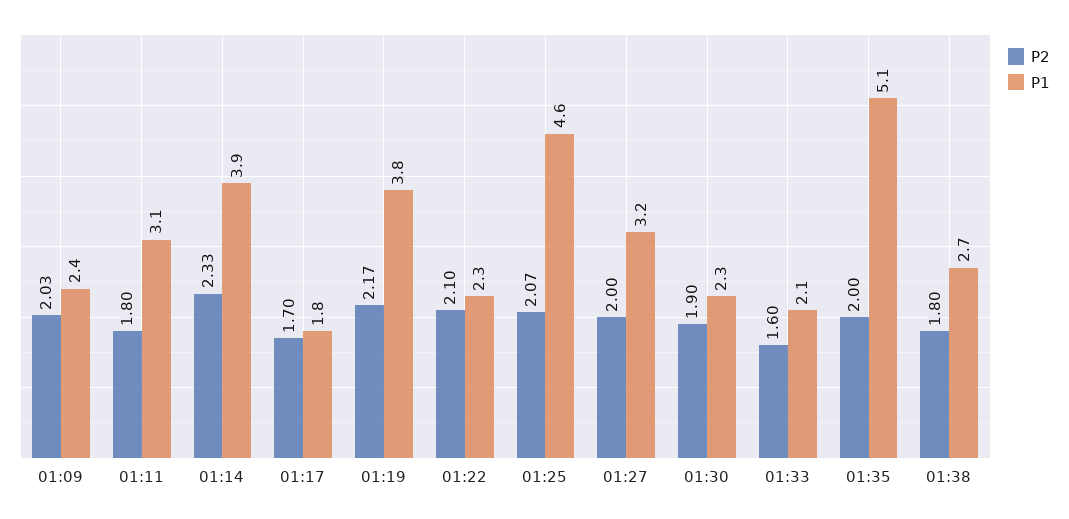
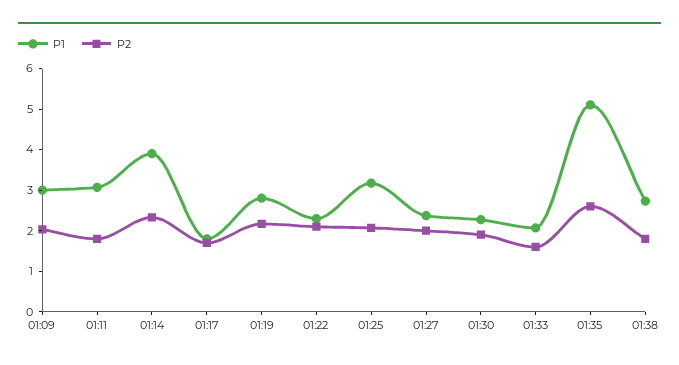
  {
    "P2": {
      "01:09": 2.03,
      "01:11": 1.8,
      "01:14": 2.33,
      "01:17": 1.7,
      "01:19": 2.17,
      "01:22": 2.1,
      "01:25": 2.07,
      "01:27": 2,
      "01:30": 1.9,
      "01:33": 1.6,
-     "01:35": 2,
+     "01:35": 2.6,
      "01:38": 1.8
    },
    "P1": {
-     "01:09": 2.4,
+     "01:09": 3,
      "01:11": 3.1,
      "01:14": 3.9,
      "01:17": 1.8,
-     "01:19": 3.8,
+     "01:19": 2.8,
      "01:22": 2.3,
-     "01:25": 4.6,
+     "01:25": 3.2,
-     "01:27": 3.2,
+     "01:27": 2.4,
      "01:30": 2.3,
      "01:33": 2.1,
      "01:35": 5.1,
      "01:38": 2.7
    }
  }

